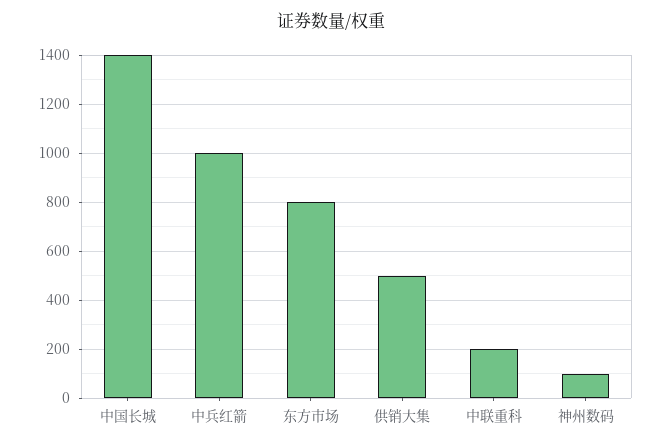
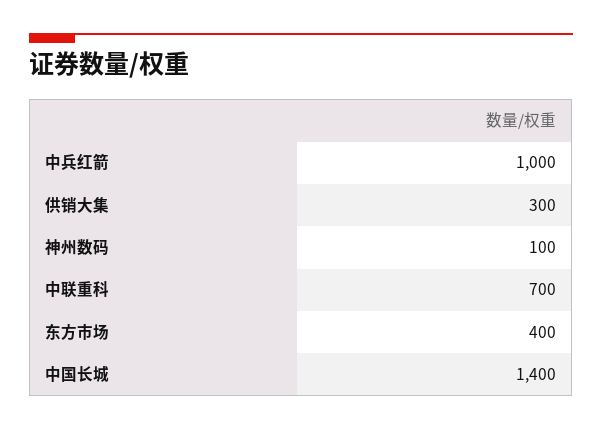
  {
    "中国长城": 1400,
    "中兵红箭": 1000,
-   "东方市场": 800,
+   "东方市场": 400,
-   "供销大集": 500,
+   "供销大集": 300,
-   "中联重科": 200,
+   "中联重科": 700,
    "神州数码": 100
  }

